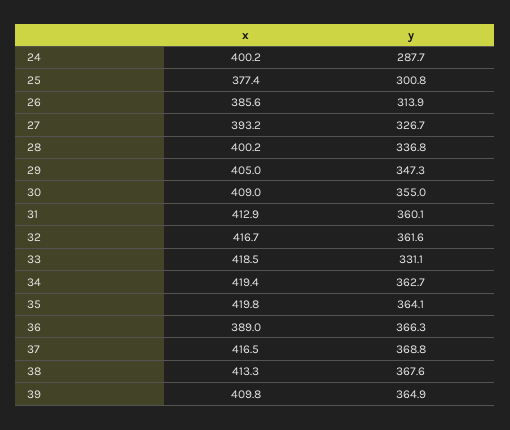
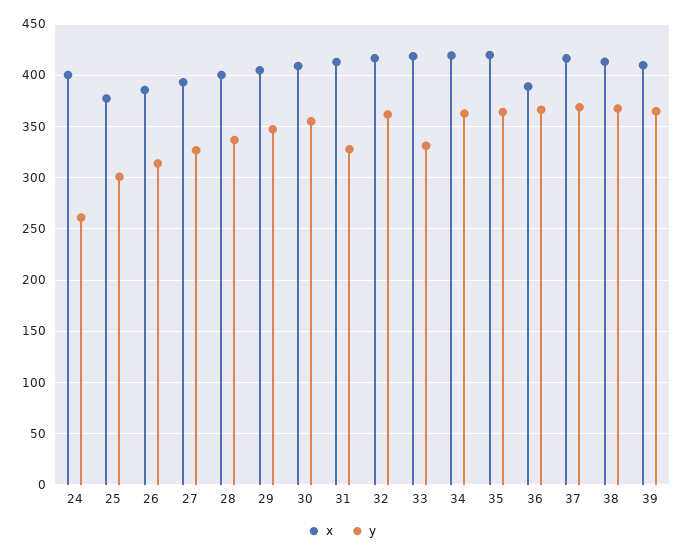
  {
    "x": {
      "24": 400.2,
      "25": 377.4,
      "26": 385.6,
      "27": 393.2,
      "28": 400.2,
      "29": 405,
      "30": 409,
      "31": 412.9,
      "32": 416.7,
      "33": 418.5,
      "34": 419.4,
      "35": 419.8,
      "36": 389,
      "37": 416.5,
      "38": 413.3,
      "39": 409.8
    },
    "y": {
-     "24": 287.7,
+     "24": 260,
      "25": 300.8,
      "26": 313.9,
      "27": 326.7,
      "28": 336.8,
      "29": 347.3,
      "30": 355,
-     "31": 360.1,
+     "31": 330,
      "32": 361.6,
      "33": 331.1,
      "34": 362.7,
      "35": 364.1,
      "36": 366.3,
      "37": 368.8,
      "38": 367.6,
      "39": 364.9
    }
  }

